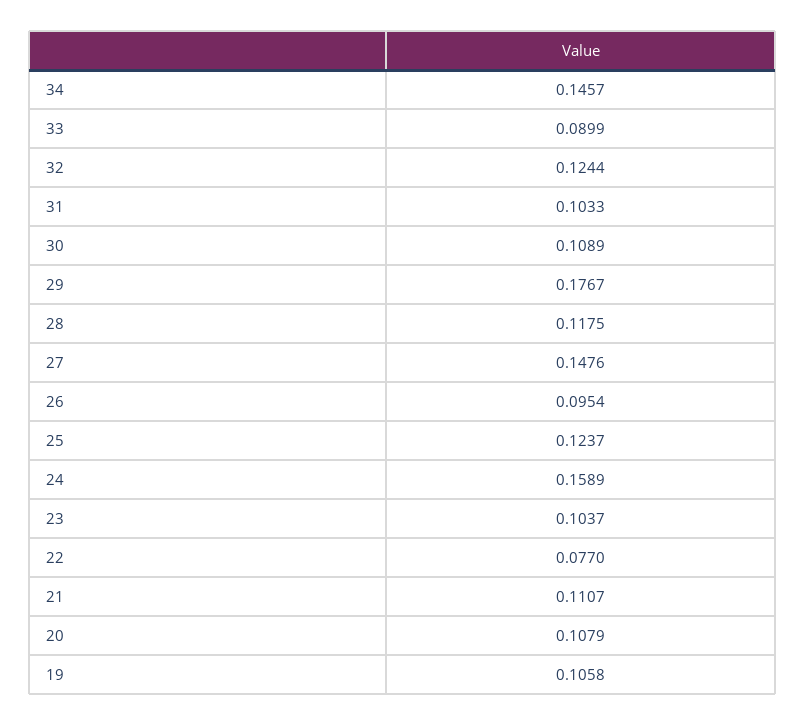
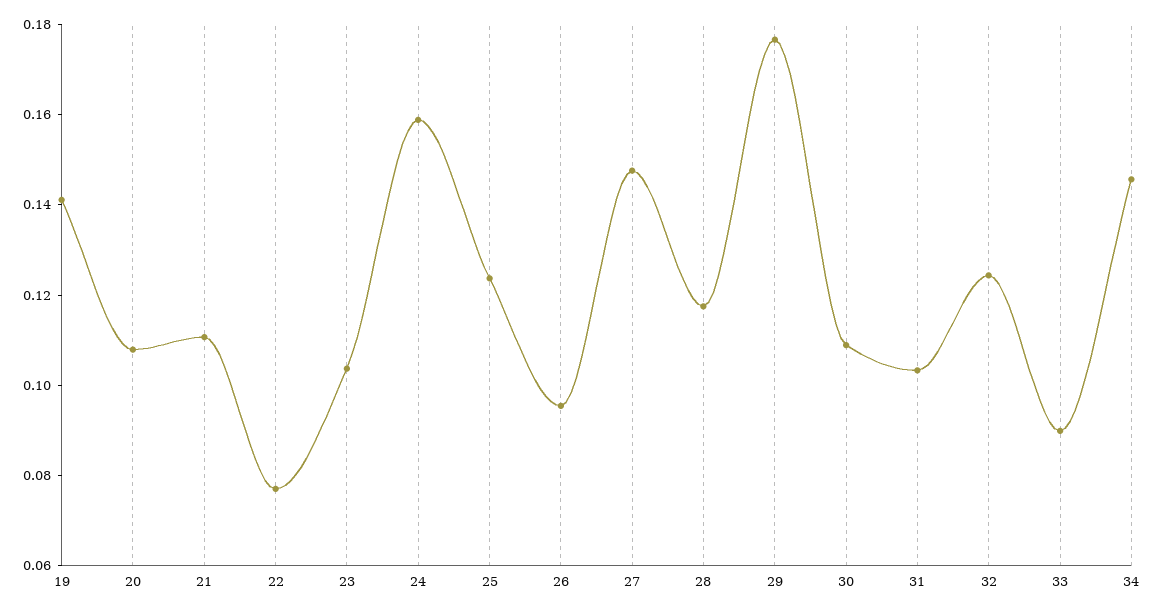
  {
    "34": 0.1457,
    "33": 0.0899,
    "32": 0.1244,
    "31": 0.1033,
    "30": 0.1089,
    "29": 0.1767,
    "28": 0.1175,
    "27": 0.1476,
    "26": 0.0954,
    "25": 0.1237,
    "24": 0.1589,
    "23": 0.1037,
    "22": 0.077,
    "21": 0.1107,
    "20": 0.1079,
-   "19": 0.1058
+   "19": 0.14
  }

